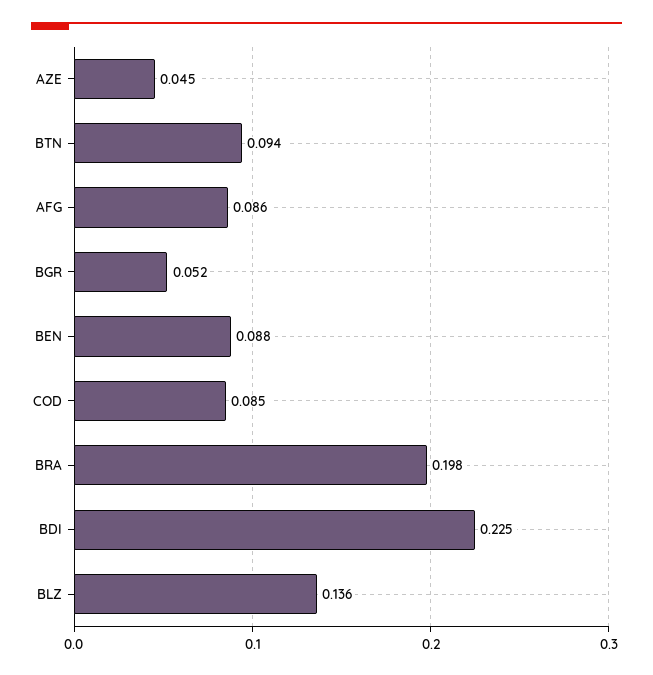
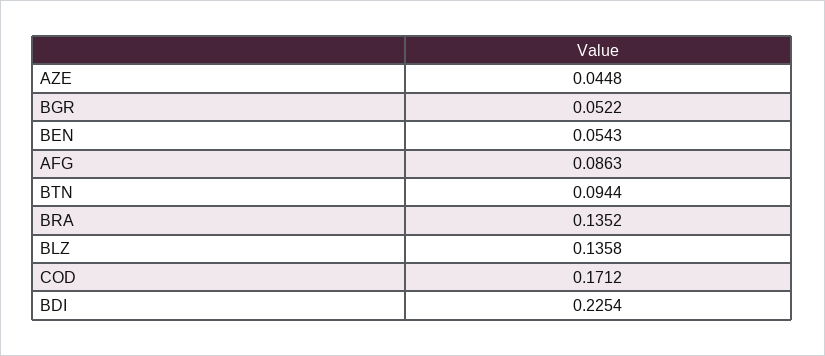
  {
    "AZE": 0.0448,
    "BTN": 0.0944,
    "AFG": 0.0863,
    "BGR": 0.0522,
-   "BEN": 0.088,
+   "BEN": 0.0543,
-   "COD": 0.085,
+   "COD": 0.1712,
-   "BRA": 0.198,
+   "BRA": 0.1352,
    "BDI": 0.2254,
    "BLZ": 0.1358
  }

